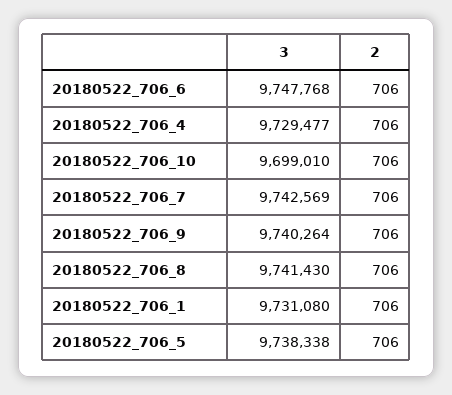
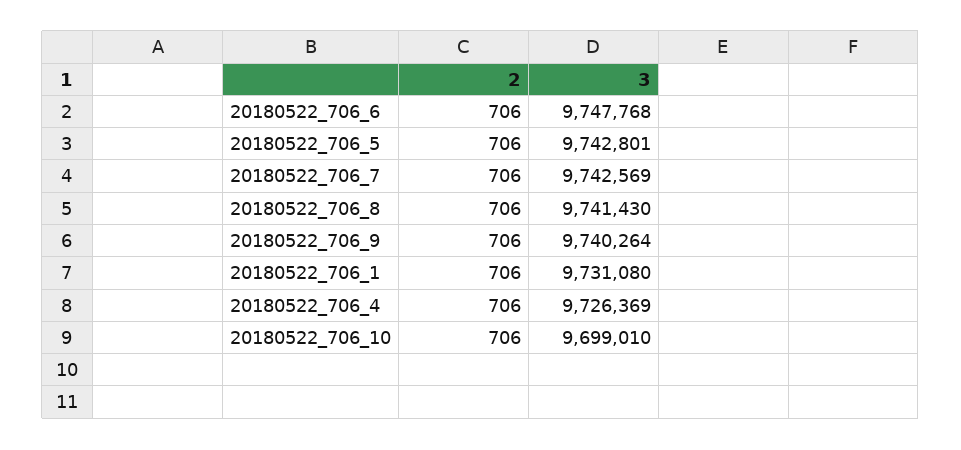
  {
    "3": {
      "20180522_706_6": 9747768,
-     "20180522_706_4": 9729477,
+     "20180522_706_4": 9726369,
      "20180522_706_10": 9699010,
      "20180522_706_7": 9742569,
      "20180522_706_9": 9740264,
      "20180522_706_8": 9741430,
      "20180522_706_1": 9731080,
-     "20180522_706_5": 9738338
+     "20180522_706_5": 9742801
    },
    "2": {
      "20180522_706_6": 706,
      "20180522_706_4": 706,
      "20180522_706_10": 706,
      "20180522_706_7": 706,
      "20180522_706_9": 706,
      "20180522_706_8": 706,
      "20180522_706_1": 706,
      "20180522_706_5": 706
    }
  }

